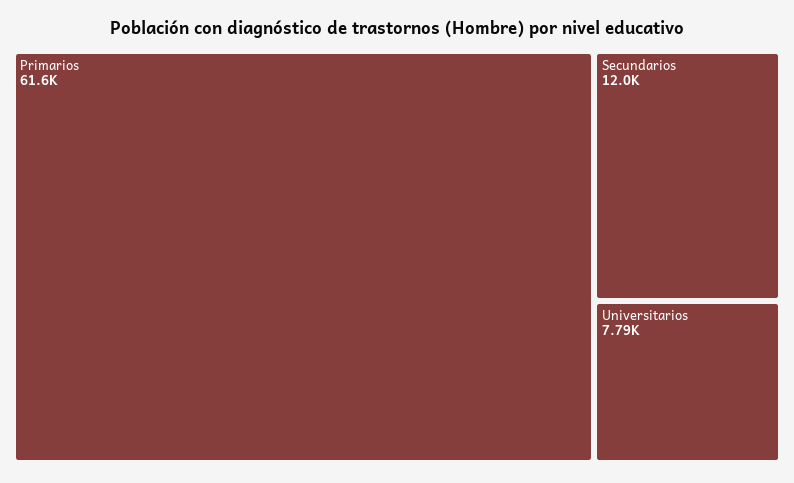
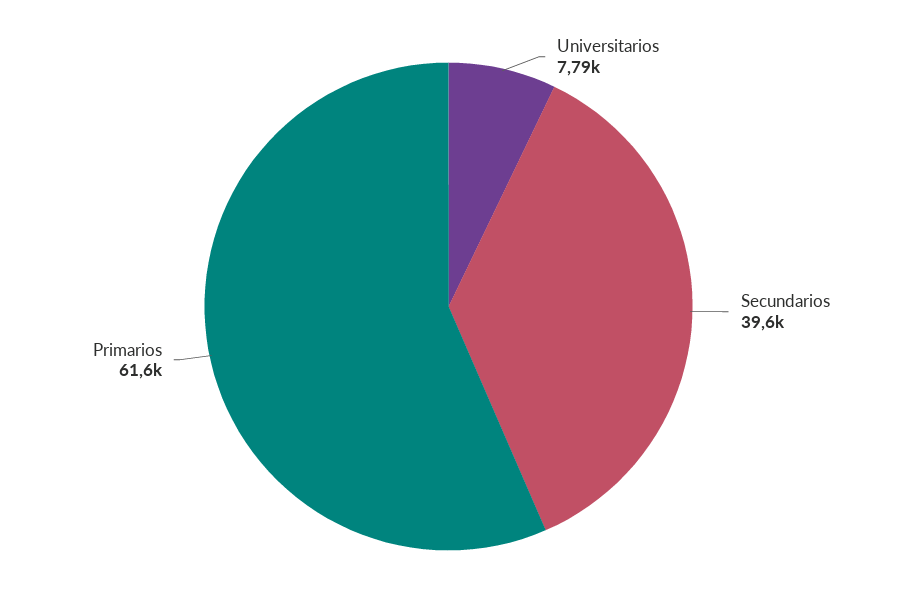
  {
    "Primarios": 61600,
-   "Secundarios": 12000,
+   "Secundarios": 39600,
    "Universitarios": 7790
  }

